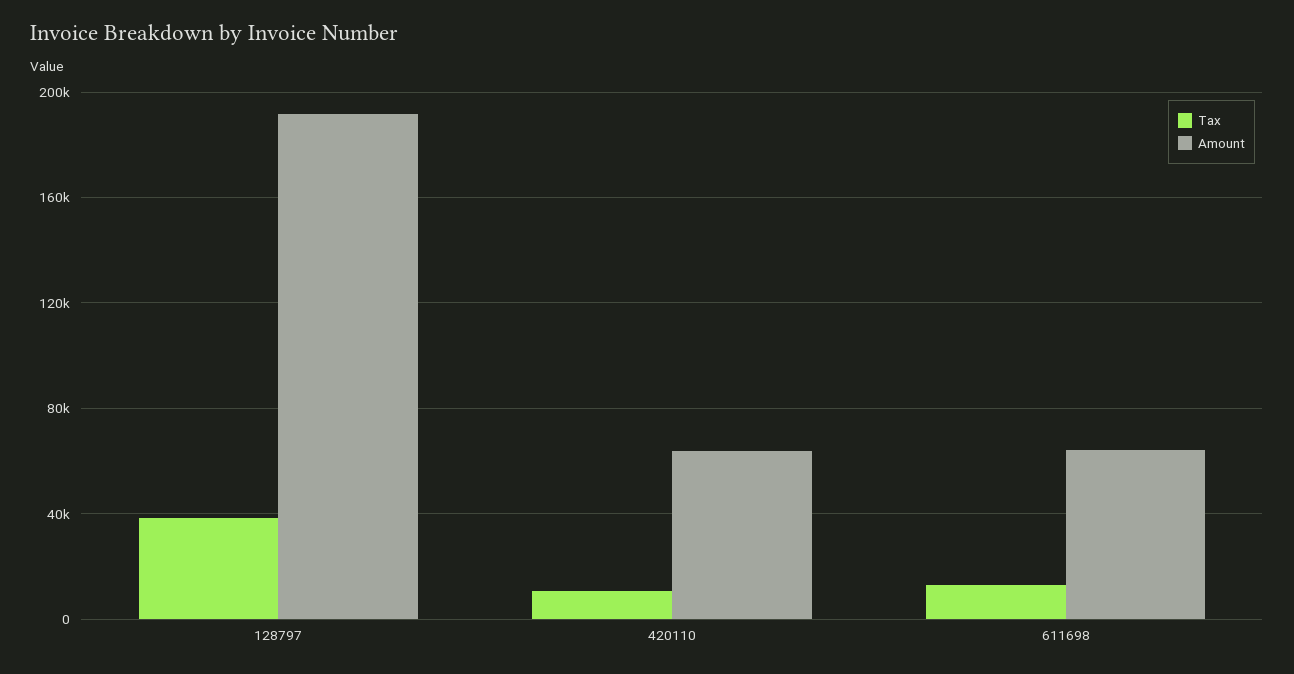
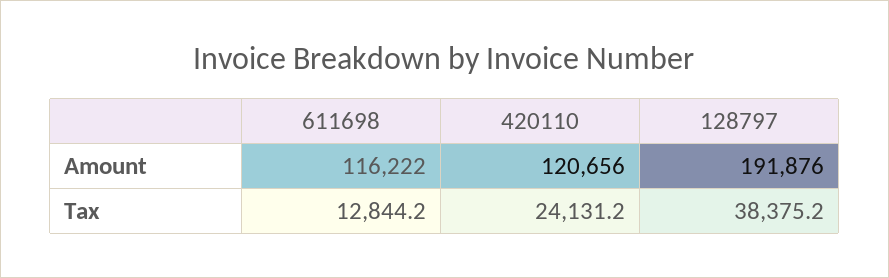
  {
    "Tax": {
      "128797": 38375.2,
-     "420110": 10000,
+     "420110": 24131.2,
      "611698": 12844.2
    },
    "Amount": {
      "128797": 191876,
-     "420110": 65000,
+     "420110": 120656,
-     "611698": 65000
+     "611698": 116222
    }
  }

